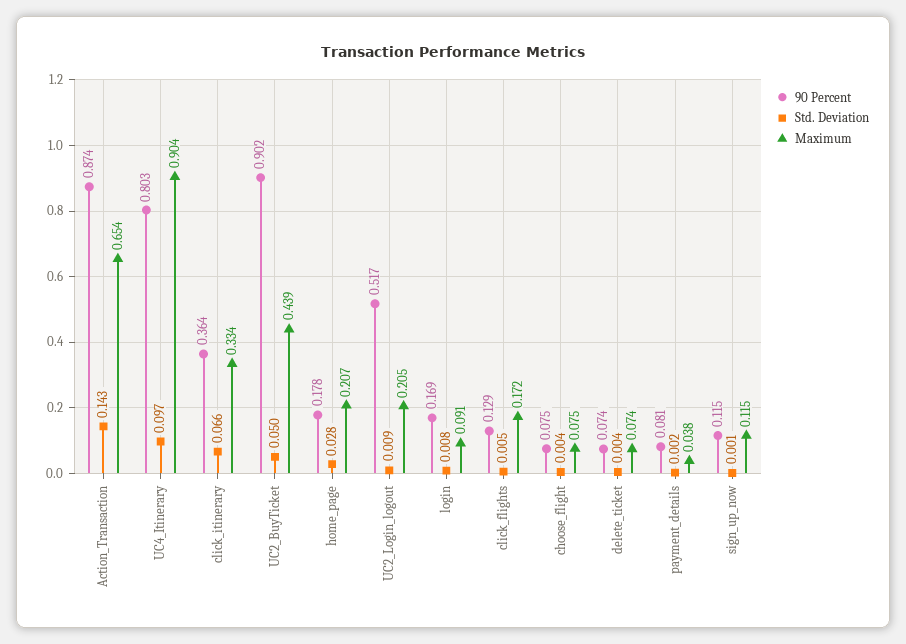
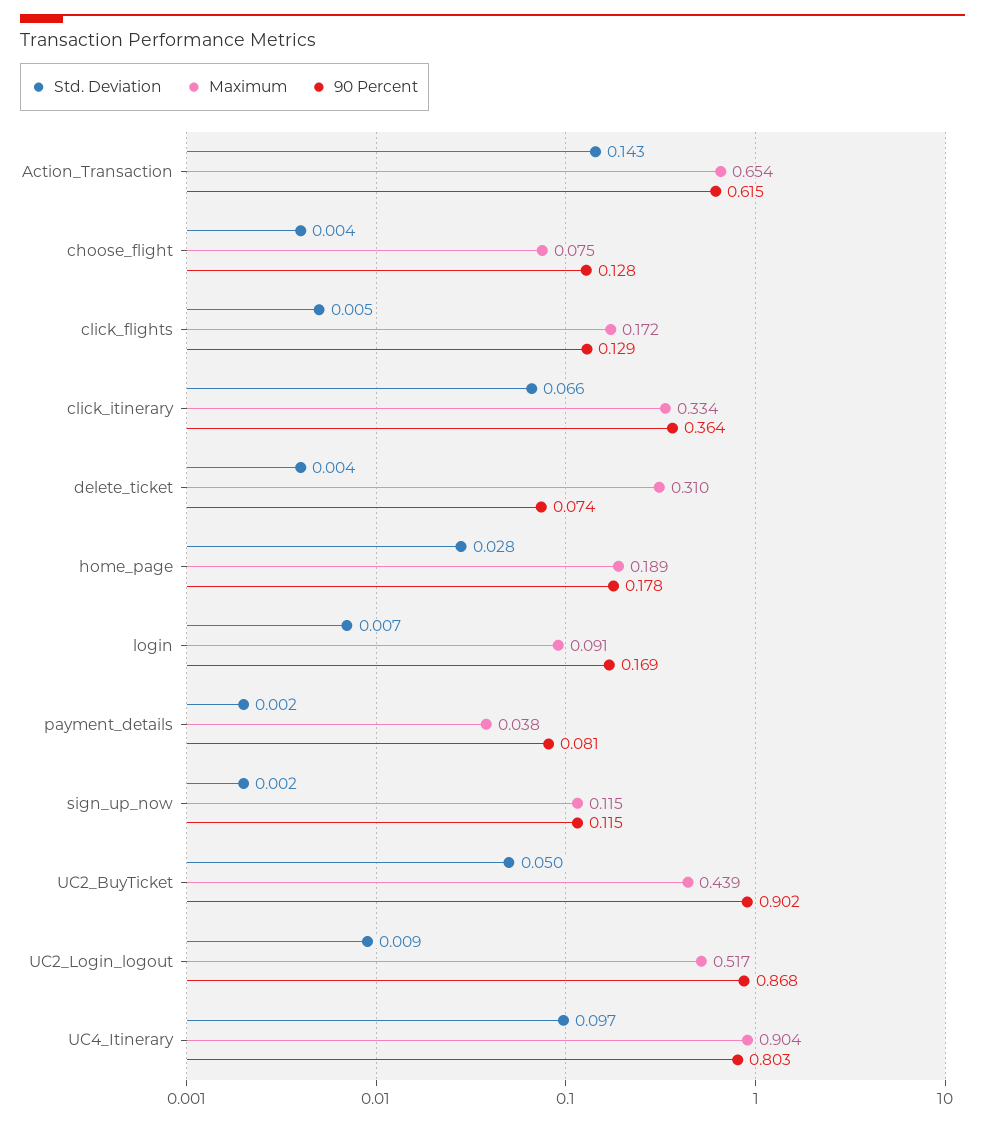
  {
    "90 Percent": {
-     "Action_Transaction": 0.874,
+     "Action_Transaction": 0.615,
      "UC4_Itinerary": 0.803,
      "click_itinerary": 0.364,
      "UC2_BuyTicket": 0.902,
      "home_page": 0.178,
-     "UC2_Login_logout": 0.517,
+     "UC2_Login_logout": 0.868,
      "login": 0.169,
      "click_flights": 0.129,
-     "choose_flight": 0.075,
+     "choose_flight": 0.128,
      "delete_ticket": 0.074,
      "payment_details": 0.081,
      "sign_up_now": 0.115
    },
    "Std. Deviation": {
      "Action_Transaction": 0.143,
      "UC4_Itinerary": 0.097,
      "click_itinerary": 0.066,
      "UC2_BuyTicket": 0.05,
      "home_page": 0.028,
      "UC2_Login_logout": 0.009,
-     "login": 0.008,
+     "login": 0.007,
      "click_flights": 0.005,
      "choose_flight": 0.004,
      "delete_ticket": 0.004,
      "payment_details": 0.002,
-     "sign_up_now": 0.001
+     "sign_up_now": 0.002
    },
    "Maximum": {
      "Action_Transaction": 0.654,
      "UC4_Itinerary": 0.904,
      "click_itinerary": 0.334,
      "UC2_BuyTicket": 0.439,
-     "home_page": 0.207,
+     "home_page": 0.189,
-     "UC2_Login_logout": 0.205,
+     "UC2_Login_logout": 0.517,
      "login": 0.091,
      "click_flights": 0.172,
      "choose_flight": 0.075,
-     "delete_ticket": 0.074,
+     "delete_ticket": 0.31,
      "payment_details": 0.038,
      "sign_up_now": 0.115
    }
  }

